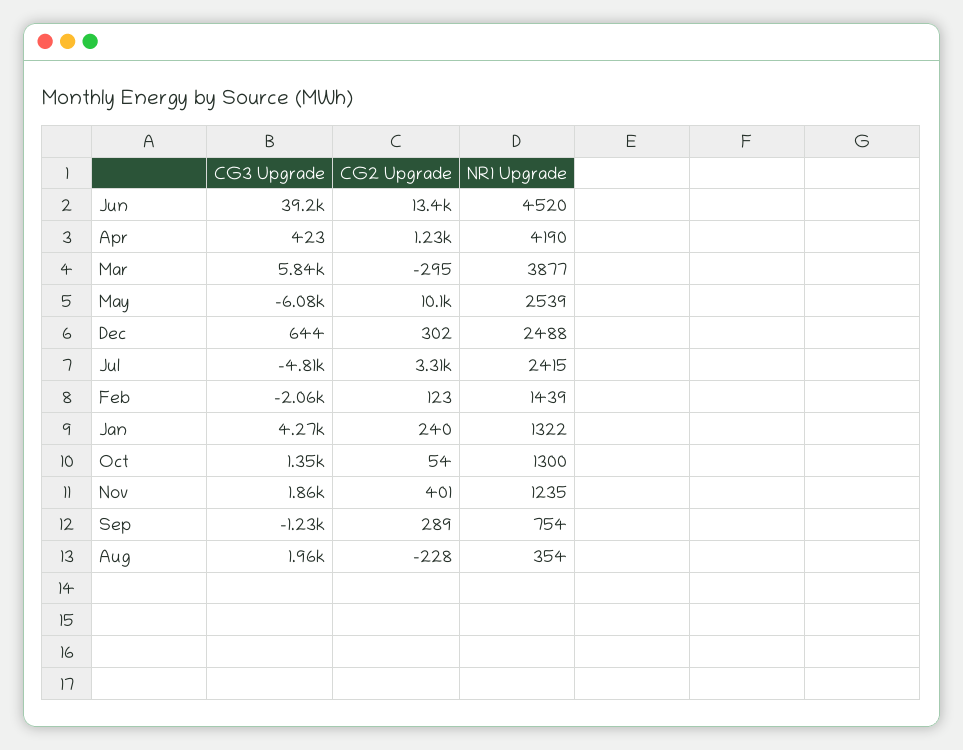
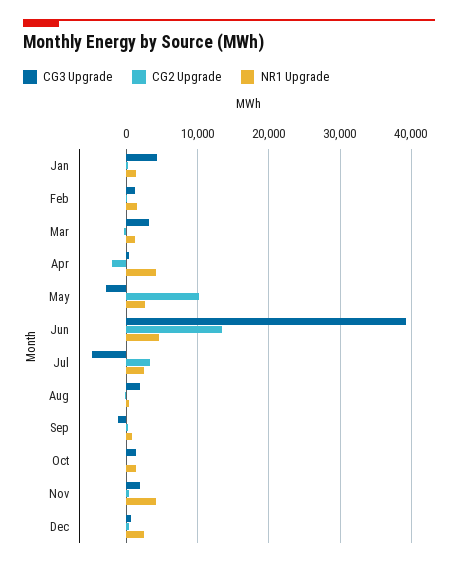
  {
    "CG3 Upgrade": {
      "Jun": 39200,
      "Apr": 423,
-     "Mar": 5840,
+     "Mar": 3000,
-     "May": -6080,
+     "May": -3000,
      "Dec": 644,
      "Jul": -4810,
-     "Feb": -2060,
+     "Feb": 1000,
      "Jan": 4270,
      "Oct": 1350,
      "Nov": 1860,
      "Sep": -1230,
      "Aug": 1960
    },
    "CG2 Upgrade": {
      "Jun": 13400,
-     "Apr": 1230,
+     "Apr": -2000,
      "Mar": -295,
      "May": 10100,
      "Dec": 302,
      "Jul": 3310,
      "Feb": 123,
      "Jan": 240,
      "Oct": 54,
      "Nov": 401,
      "Sep": 289,
      "Aug": -228
    },
    "NR1 Upgrade": {
      "Jun": 4520,
      "Apr": 4190,
-     "Mar": 3877,
+     "Mar": 1000,
      "May": 2539,
      "Dec": 2488,
      "Jul": 2415,
      "Feb": 1439,
      "Jan": 1322,
      "Oct": 1300,
-     "Nov": 1235,
+     "Nov": 4000,
      "Sep": 754,
      "Aug": 354
    }
  }

